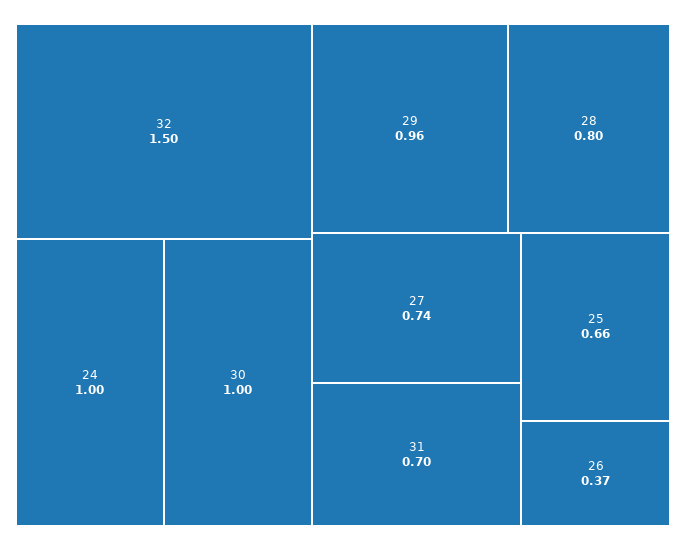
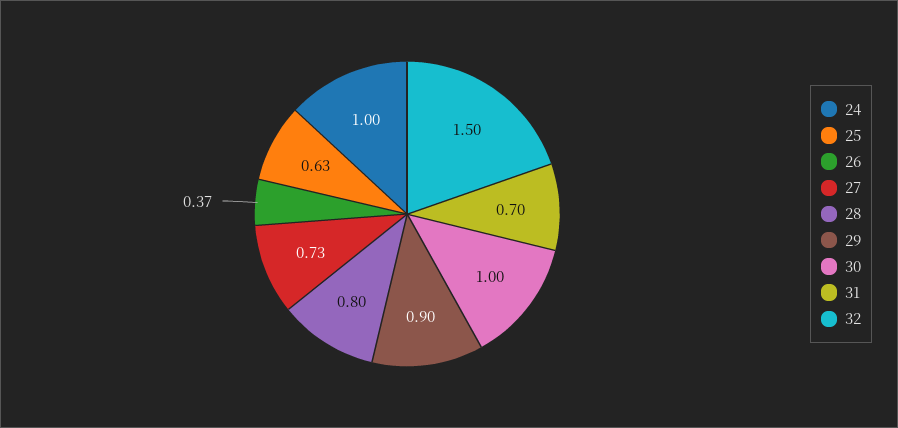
  {
    "32": 1.5,
    "24": 1,
    "30": 1,
-   "29": 0.96,
+   "29": 0.9,
    "28": 0.8,
-   "27": 0.74,
+   "27": 0.73,
    "31": 0.7,
-   "25": 0.66,
+   "25": 0.63,
    "26": 0.37
  }

